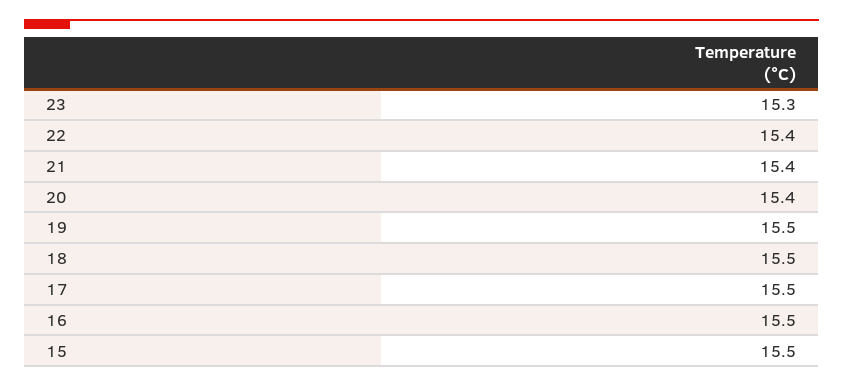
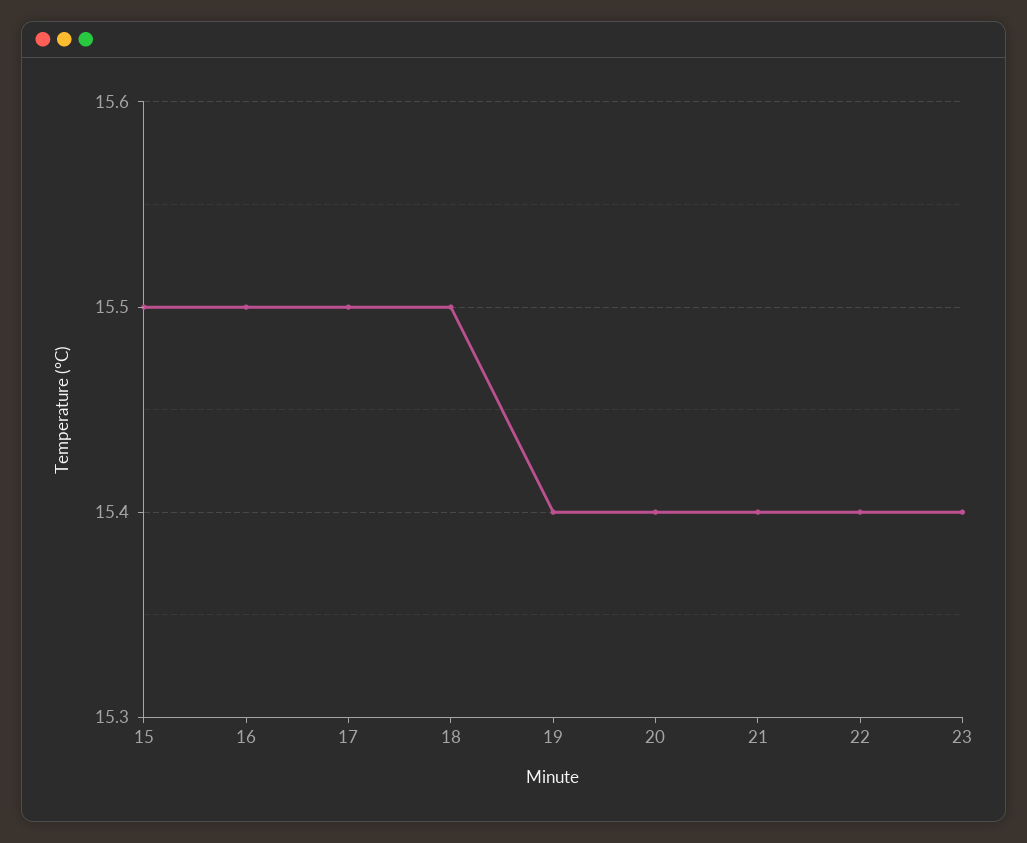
  {
-   "23": 15.3,
+   "23": 15.4,
    "22": 15.4,
    "21": 15.4,
    "20": 15.4,
-   "19": 15.5,
+   "19": 15.4,
    "18": 15.5,
    "17": 15.5,
    "16": 15.5,
    "15": 15.5
  }

